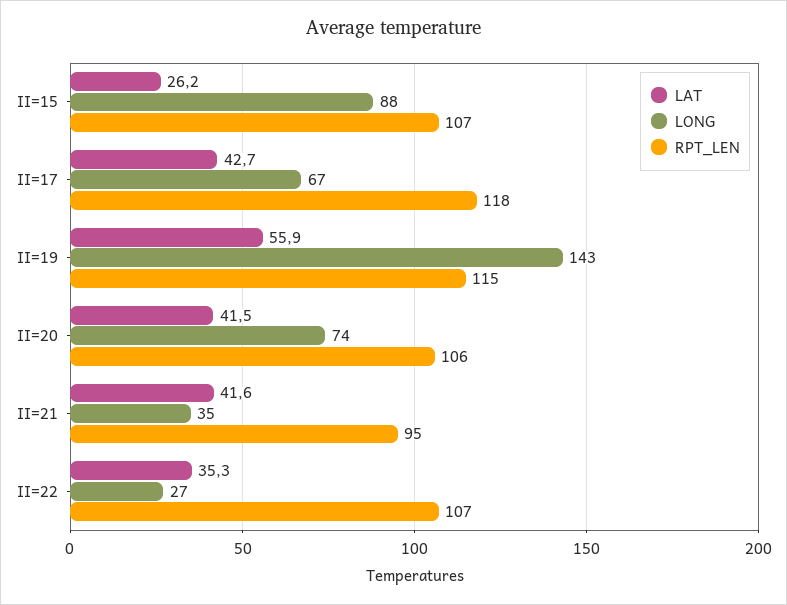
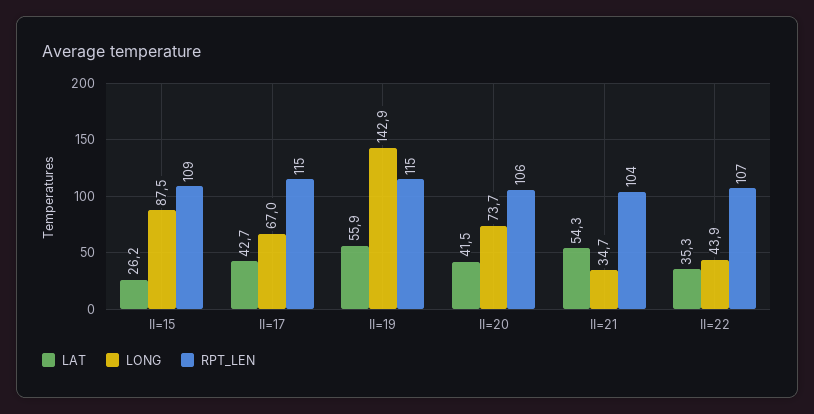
  {
    "LAT": {
      "II=15": 26.2,
      "II=17": 42.7,
      "II=19": 55.9,
      "II=20": 41.5,
-     "II=21": 41.6,
+     "II=21": 54.3,
      "II=22": 35.3
    },
    "LONG": {
      "II=15": 87.5,
      "II=17": 67,
      "II=19": 142.9,
      "II=20": 73.7,
      "II=21": 34.7,
-     "II=22": 27
+     "II=22": 43.9
    },
    "RPT_LEN": {
-     "II=15": 107,
+     "II=15": 109,
-     "II=17": 118,
+     "II=17": 115,
      "II=19": 115,
      "II=20": 106,
-     "II=21": 95,
+     "II=21": 104,
      "II=22": 107
    }
  }

